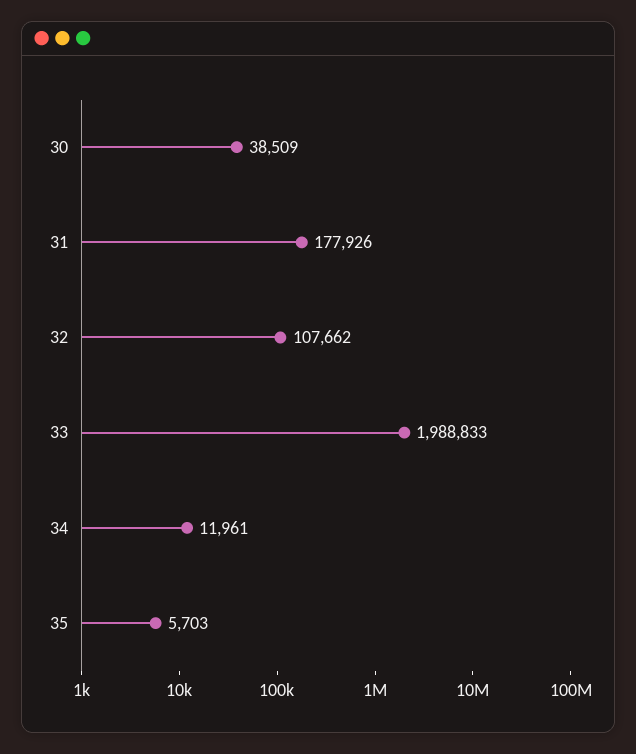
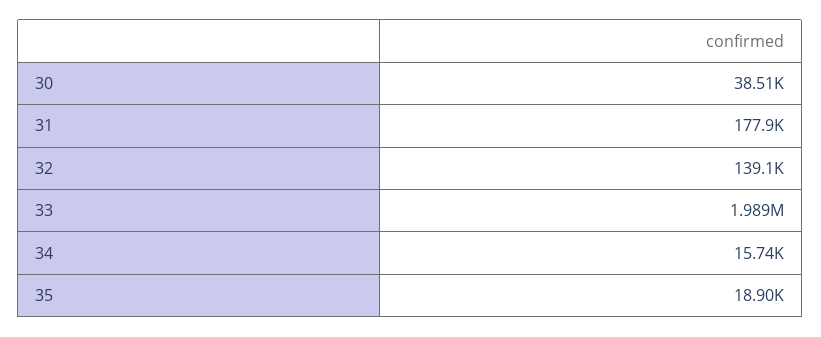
  {
    "30": 38509,
    "31": 177926,
-   "32": 107662,
+   "32": 139100,
    "33": 1988833,
-   "34": 11961,
+   "34": 15740,
-   "35": 5703
+   "35": 18900
  }

